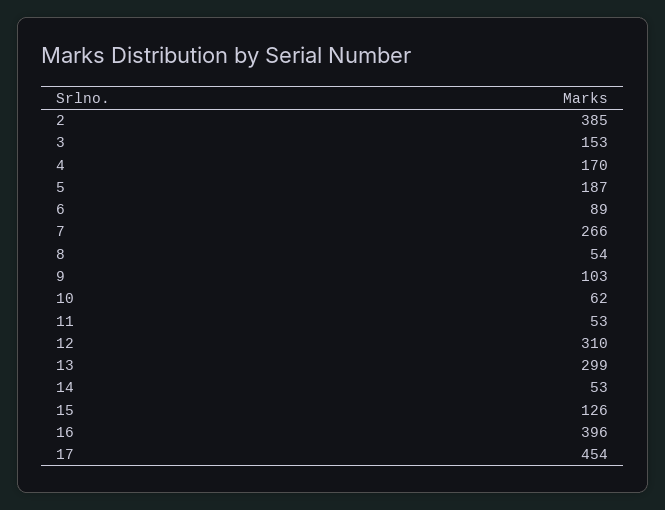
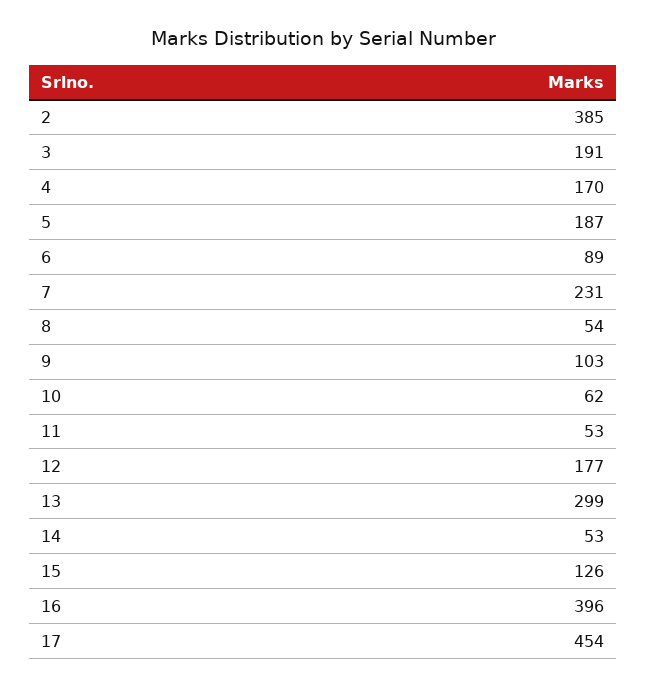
  {
    "2": 385,
-   "3": 153,
+   "3": 191,
    "4": 170,
    "5": 187,
    "6": 89,
-   "7": 266,
+   "7": 231,
    "8": 54,
    "9": 103,
    "10": 62,
    "11": 53,
-   "12": 310,
+   "12": 177,
    "13": 299,
    "14": 53,
    "15": 126,
    "16": 396,
    "17": 454
  }

